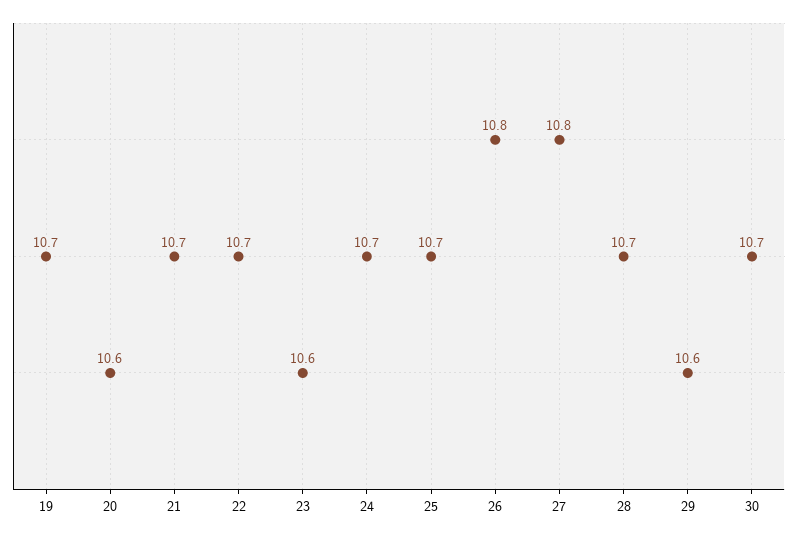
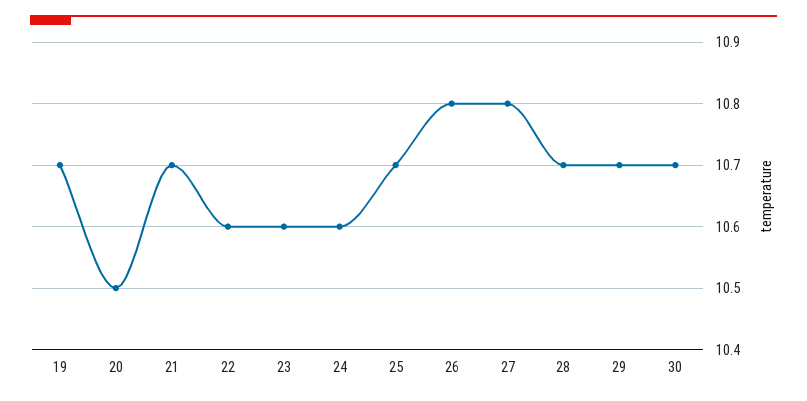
  {
    "19": 10.7,
-   "20": 10.6,
+   "20": 10.5,
    "21": 10.7,
-   "22": 10.7,
+   "22": 10.6,
    "23": 10.6,
-   "24": 10.7,
+   "24": 10.6,
    "25": 10.7,
    "26": 10.8,
    "27": 10.8,
    "28": 10.7,
-   "29": 10.6,
+   "29": 10.7,
    "30": 10.7
  }

